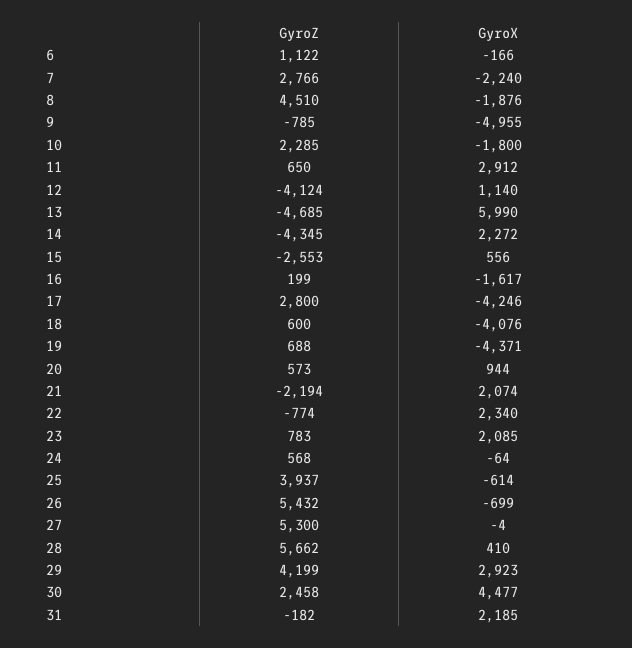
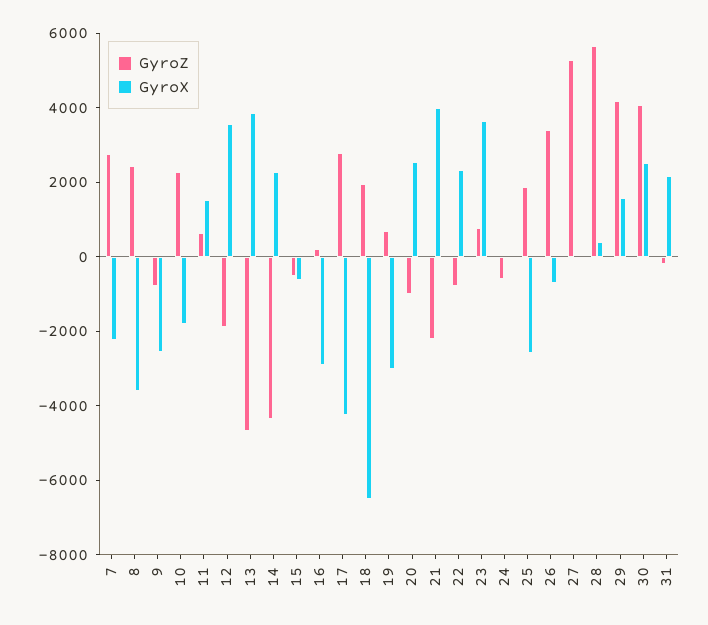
  {
    "GyroZ": {
-     "6": 1122,
      "7": 2766,
-     "8": 4510,
+     "8": 2500,
      "9": -785,
      "10": 2285,
      "11": 650,
-     "12": -4124,
+     "12": -2000,
      "13": -4685,
      "14": -4345,
-     "15": -2553,
+     "15": -500,
      "16": 199,
      "17": 2800,
-     "18": 600,
+     "18": 2000,
      "19": 688,
-     "20": 573,
+     "20": -1000,
      "21": -2194,
      "22": -774,
      "23": 783,
-     "24": 568,
+     "24": -500,
-     "25": 3937,
+     "25": 2000,
-     "26": 5432,
+     "26": 3500,
      "27": 5300,
      "28": 5662,
      "29": 4199,
-     "30": 2458,
+     "30": 4000,
      "31": -182
    },
    "GyroX": {
-     "6": -166,
      "7": -2240,
-     "8": -1876,
+     "8": -3500,
-     "9": -4955,
+     "9": -2500,
      "10": -1800,
-     "11": 2912,
+     "11": 1500,
-     "12": 1140,
+     "12": 3500,
-     "13": 5990,
+     "13": 4000,
      "14": 2272,
-     "15": 556,
+     "15": -500,
-     "16": -1617,
+     "16": -3000,
      "17": -4246,
-     "18": -4076,
+     "18": -6500,
-     "19": -4371,
+     "19": -3000,
-     "20": 944,
+     "20": 2500,
-     "21": 2074,
+     "21": 4000,
      "22": 2340,
-     "23": 2085,
+     "23": 3500,
      "24": -64,
-     "25": -614,
+     "25": -2500,
      "26": -699,
      "27": -4,
      "28": 410,
-     "29": 2923,
+     "29": 1500,
-     "30": 4477,
+     "30": 2500,
      "31": 2185
    }
  }

